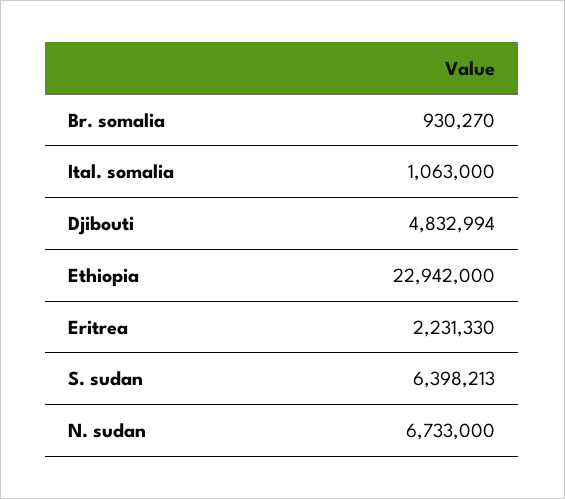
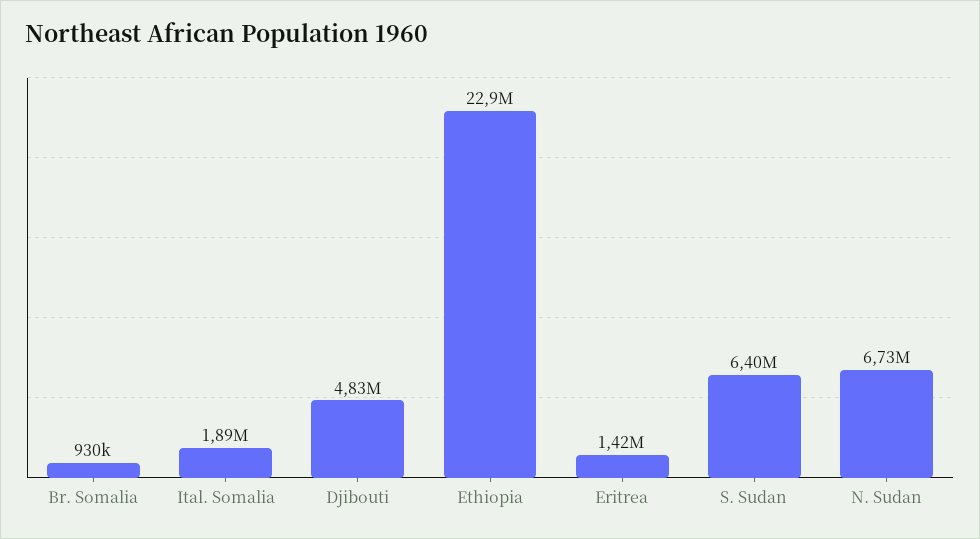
  {
    "Br. somalia": 930270,
-   "Ital. somalia": 1063000,
+   "Ital. somalia": 1890000,
    "Djibouti": 4832994,
    "Ethiopia": 22942000,
-   "Eritrea": 2231330,
+   "Eritrea": 1420000,
    "S. sudan": 6398213,
    "N. sudan": 6733000
  }

